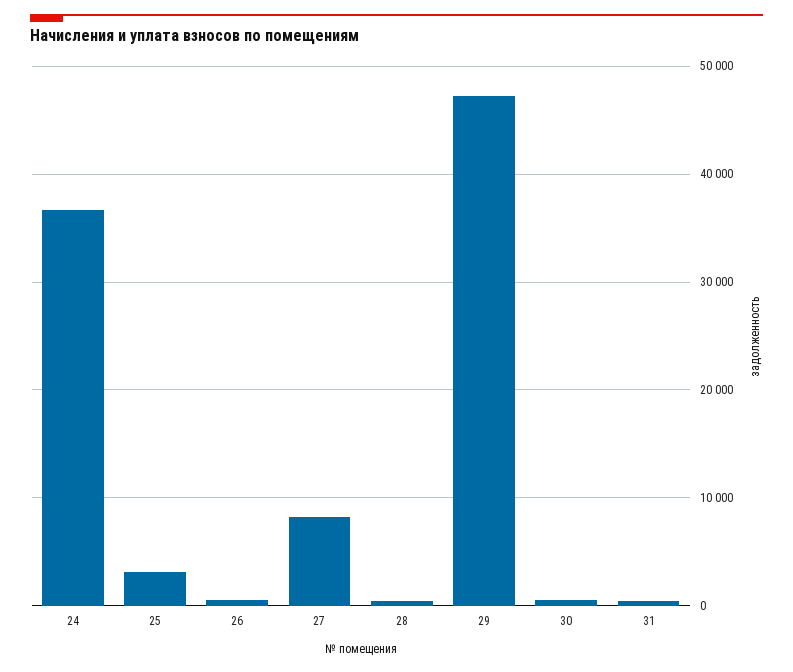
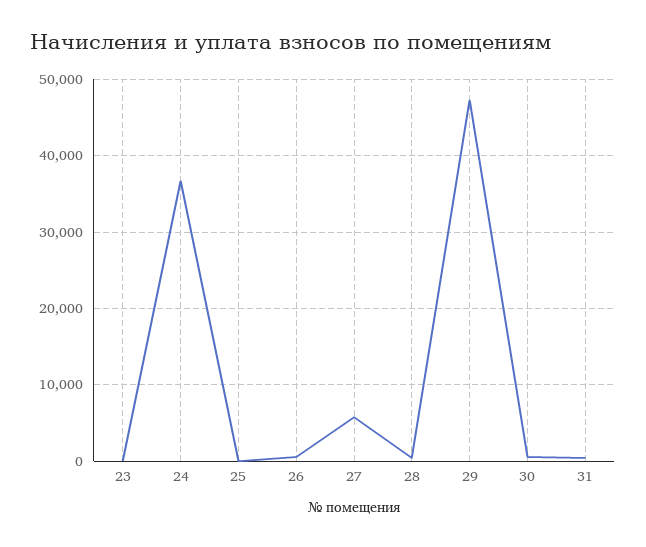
  {
    "24": 37000,
-   "25": 3000,
+   "25": 0,
    "26": 1000,
-   "27": 8000,
+   "27": 6000,
    "28": 0,
    "29": 47000,
    "30": 1000,
-   "31": 0
+   "31": 0,
+   "23": 0
  }

